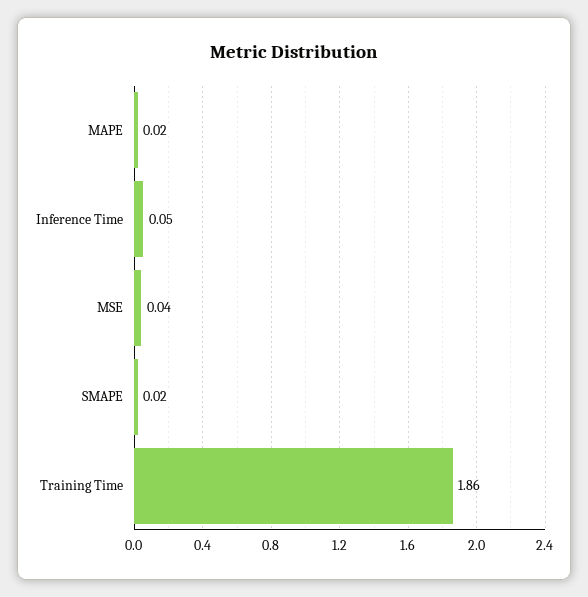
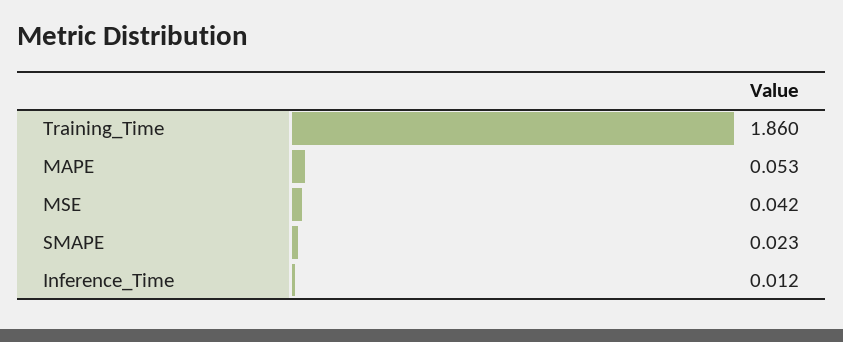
  {
-   "MAPE": 0.02,
+   "MAPE": 0.053,
-   "Inference Time": 0.05,
+   "Inference Time": 0.012,
    "MSE": 0.042,
    "SMAPE": 0.023,
    "Training Time": 1.86
  }

